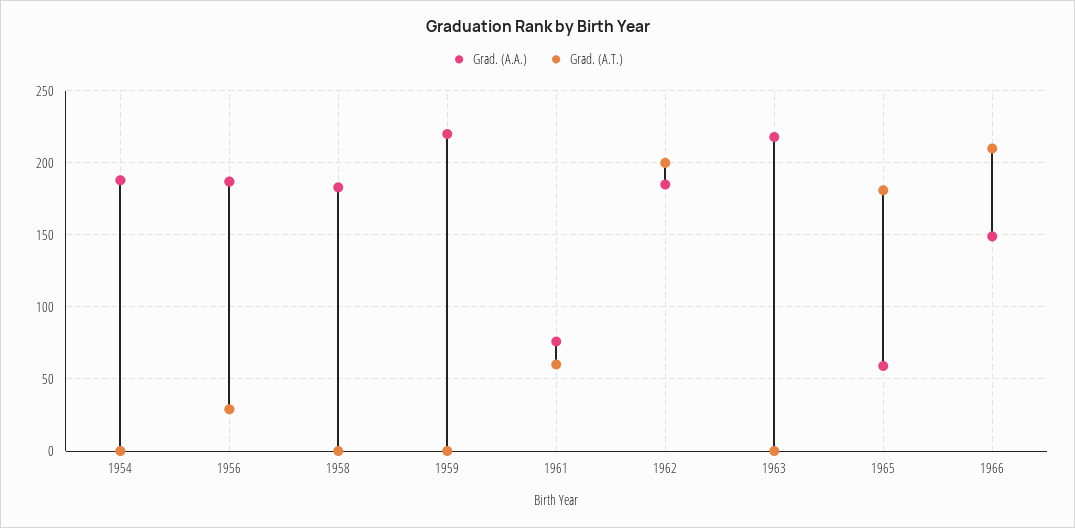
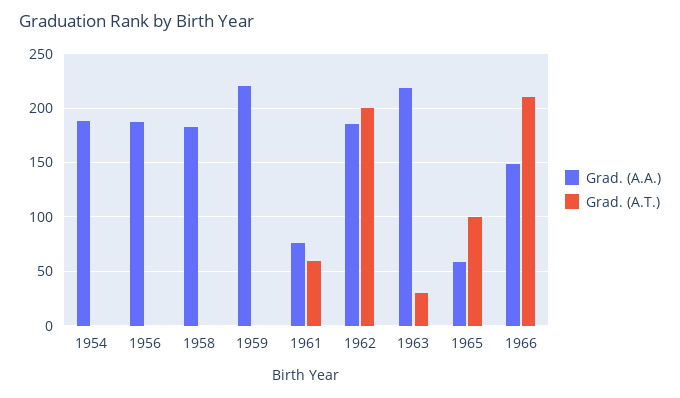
  {
    "Grad. (A.A.)": {
      "1954": 190,
      "1956": 185,
      "1958": 185,
      "1959": 220,
      "1961": 75,
      "1962": 185,
      "1963": 220,
      "1965": 60,
      "1966": 150
    },
    "Grad. (A.T.)": {
      "1954": 0,
-     "1956": 30,
+     "1956": 0,
      "1958": 0,
      "1959": 0,
      "1961": 60,
      "1962": 200,
-     "1963": 0,
+     "1963": 30,
-     "1965": 180,
+     "1965": 100,
      "1966": 210
    }
  }

